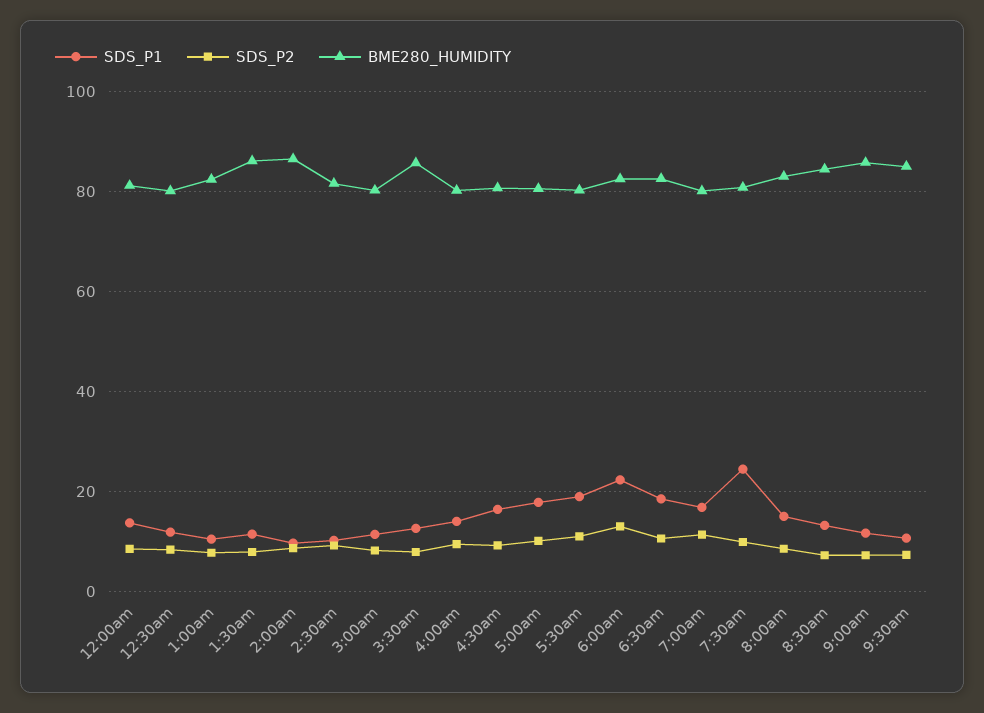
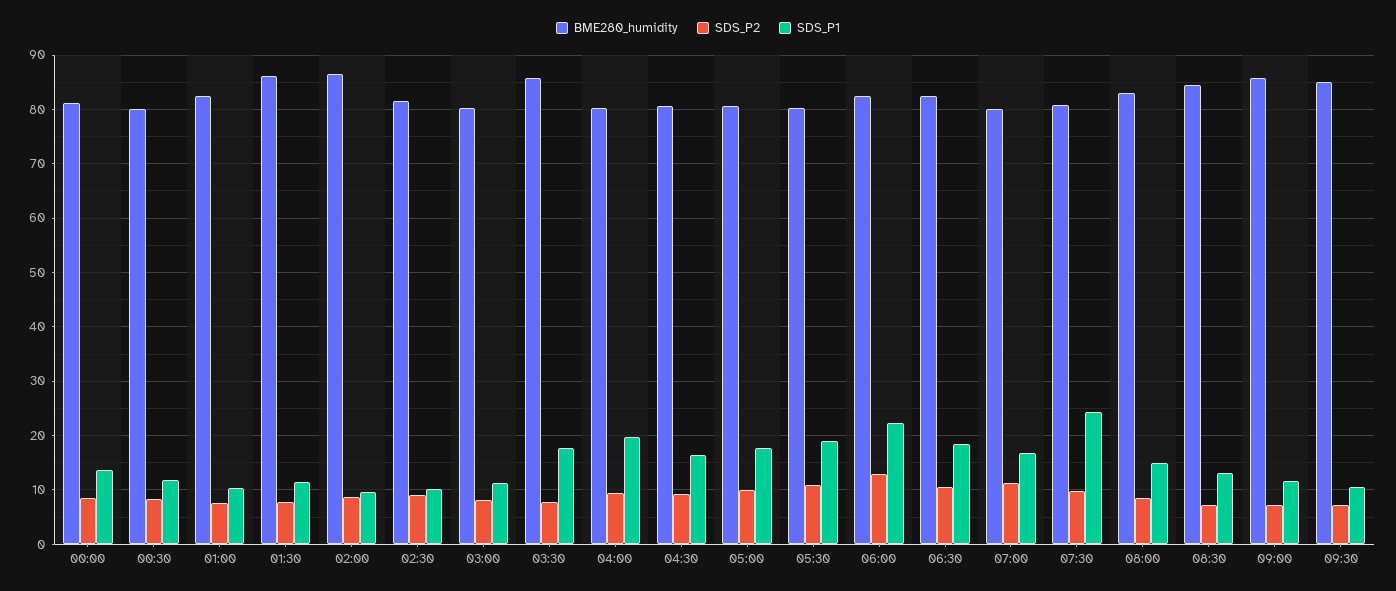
  {
    "SDS_P1": {
      "12:00am": 14,
      "12:30am": 12,
      "1:00am": 10,
      "1:30am": 12,
      "2:00am": 10,
      "2:30am": 10,
      "3:00am": 12,
-     "3:30am": 12,
+     "3:30am": 18,
-     "4:00am": 14,
+     "4:00am": 20,
      "4:30am": 16,
      "5:00am": 18,
      "5:30am": 18,
      "6:00am": 22,
      "6:30am": 18,
      "7:00am": 16,
      "7:30am": 24,
      "8:00am": 16,
      "8:30am": 14,
      "9:00am": 12,
      "9:30am": 10
    },
    "SDS_P2": {
      "12:00am": 8,
      "12:30am": 8,
      "1:00am": 8,
      "1:30am": 8,
      "2:00am": 8,
      "2:30am": 10,
      "3:00am": 8,
      "3:30am": 8,
      "4:00am": 10,
      "4:30am": 10,
      "5:00am": 10,
      "5:30am": 10,
      "6:00am": 12,
      "6:30am": 10,
      "7:00am": 12,
      "7:30am": 10,
      "8:00am": 8,
      "8:30am": 8,
      "9:00am": 8,
      "9:30am": 8
    },
    "BME280_HUMIDITY": {
      "12:00am": 82,
      "12:30am": 80,
      "1:00am": 82,
      "1:30am": 86,
      "2:00am": 86,
      "2:30am": 82,
      "3:00am": 80,
      "3:30am": 86,
      "4:00am": 80,
      "4:30am": 80,
      "5:00am": 80,
      "5:30am": 80,
      "6:00am": 82,
      "6:30am": 82,
      "7:00am": 80,
      "7:30am": 80,
      "8:00am": 84,
      "8:30am": 84,
      "9:00am": 86,
      "9:30am": 84
    }
  }

